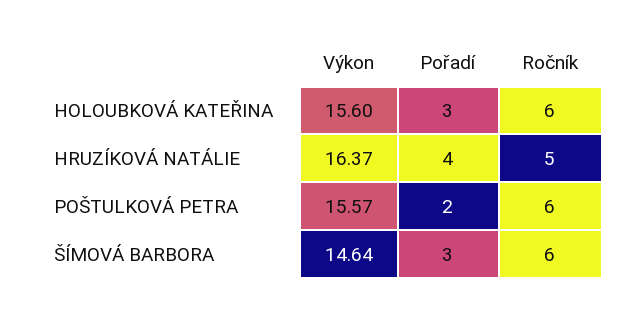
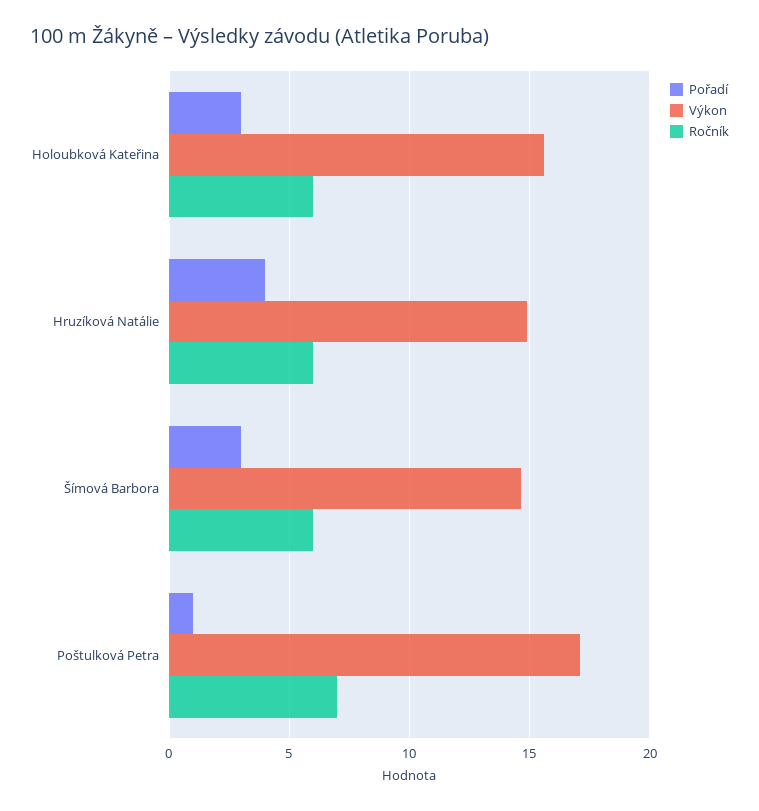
  {
    "Výkon": {
      "HOLOUBKOVÁ KATEŘINA": 15.6,
-     "HRUZÍKOVÁ NATÁLIE": 16.37,
+     "HRUZÍKOVÁ NATÁLIE": 15,
-     "POŠTULKOVÁ PETRA": 15.57,
+     "POŠTULKOVÁ PETRA": 17,
      "ŠÍMOVÁ BARBORA": 14.64
    },
    "Pořadí": {
      "HOLOUBKOVÁ KATEŘINA": 3,
      "HRUZÍKOVÁ NATÁLIE": 4,
-     "POŠTULKOVÁ PETRA": 2,
+     "POŠTULKOVÁ PETRA": 1,
      "ŠÍMOVÁ BARBORA": 3
    },
    "Ročník": {
      "HOLOUBKOVÁ KATEŘINA": 6,
-     "HRUZÍKOVÁ NATÁLIE": 5,
+     "HRUZÍKOVÁ NATÁLIE": 6,
-     "POŠTULKOVÁ PETRA": 6,
+     "POŠTULKOVÁ PETRA": 7,
      "ŠÍMOVÁ BARBORA": 6
    }
  }

